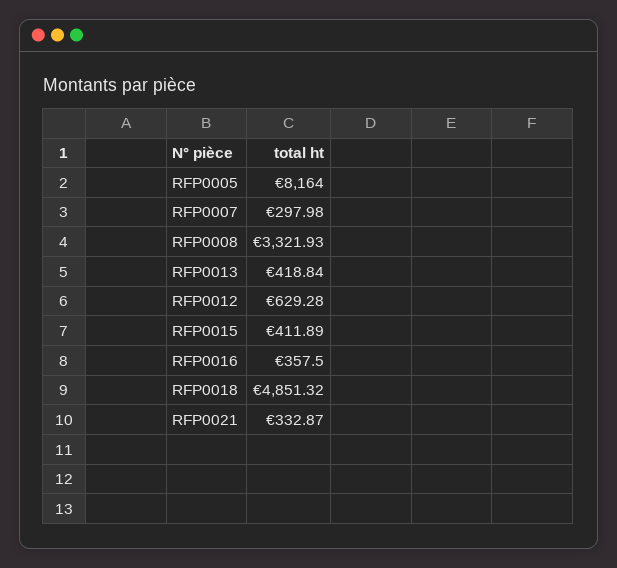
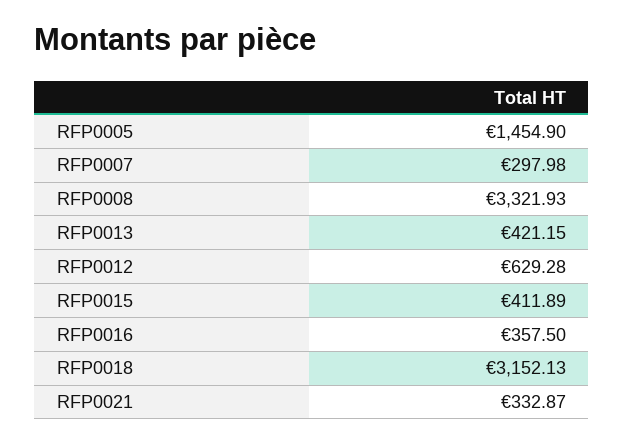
  {
-   "RFP0005": 8164,
+   "RFP0005": 1454.9,
    "RFP0007": 297.98,
    "RFP0008": 3321.93,
-   "RFP0013": 418.84,
+   "RFP0013": 421.15,
    "RFP0012": 629.28,
    "RFP0015": 411.89,
    "RFP0016": 357.5,
-   "RFP0018": 4851.32,
+   "RFP0018": 3152.13,
    "RFP0021": 332.87
  }

